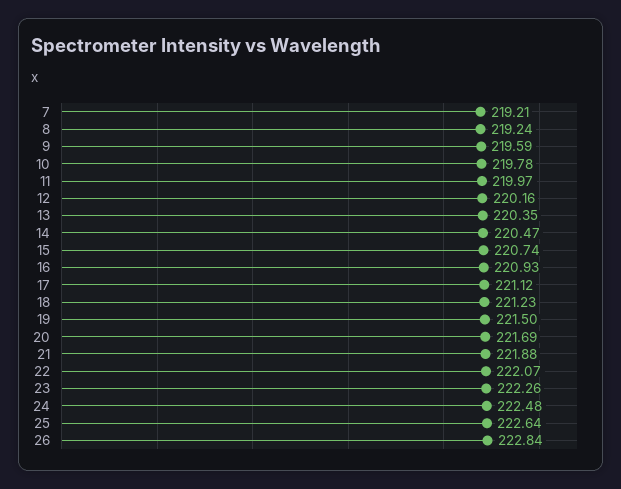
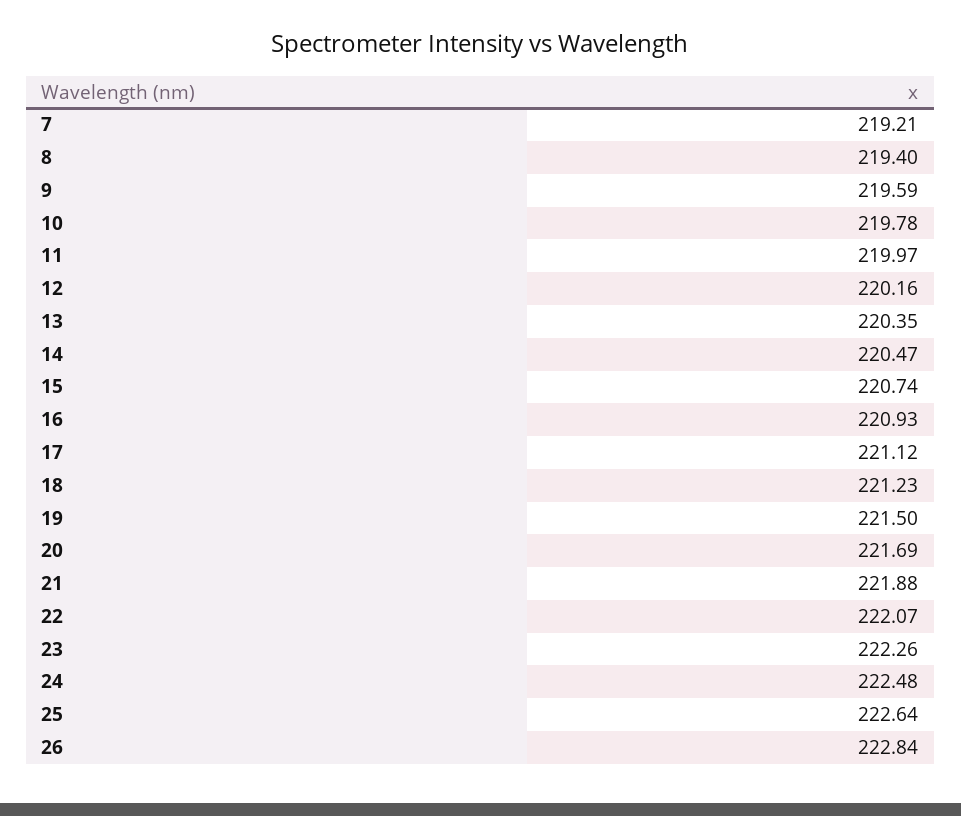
  {
    "7": 219.21,
-   "8": 219.24,
+   "8": 219.4,
    "9": 219.59,
    "10": 219.78,
    "11": 219.97,
    "12": 220.16,
    "13": 220.35,
    "14": 220.47,
    "15": 220.74,
    "16": 220.93,
    "17": 221.12,
    "18": 221.23,
    "19": 221.5,
    "20": 221.69,
    "21": 221.88,
    "22": 222.07,
    "23": 222.26,
    "24": 222.48,
    "25": 222.64,
    "26": 222.84
  }

